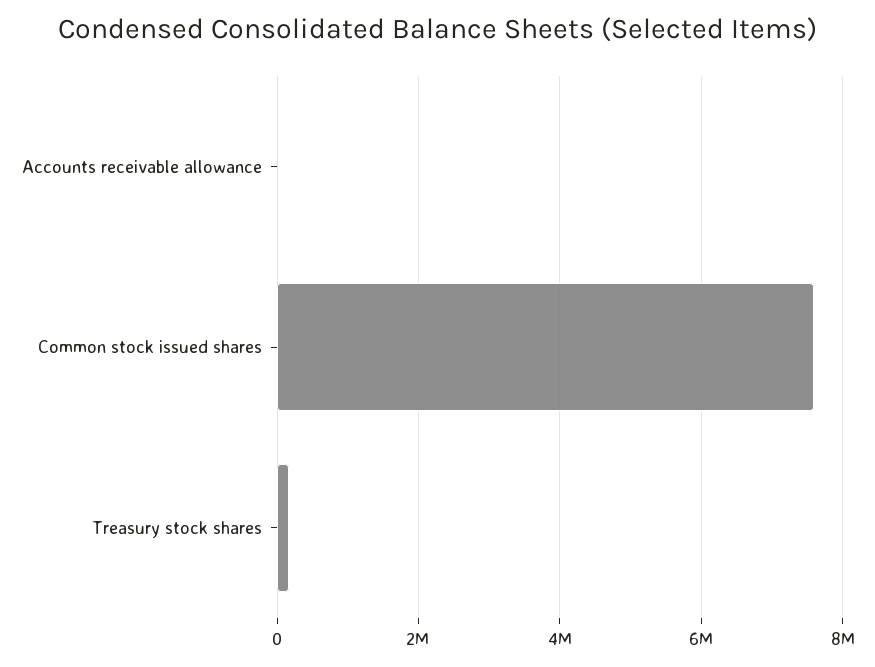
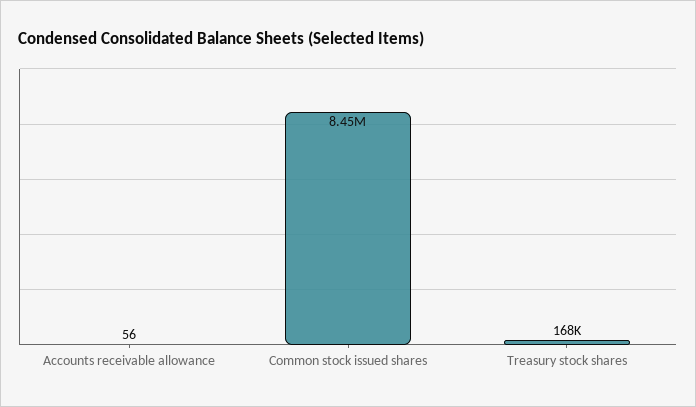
  {
    "Accounts receivable allowance": 56,
-   "Common stock issued shares": 7600000,
+   "Common stock issued shares": 8450000,
    "Treasury stock shares": 168000
  }

